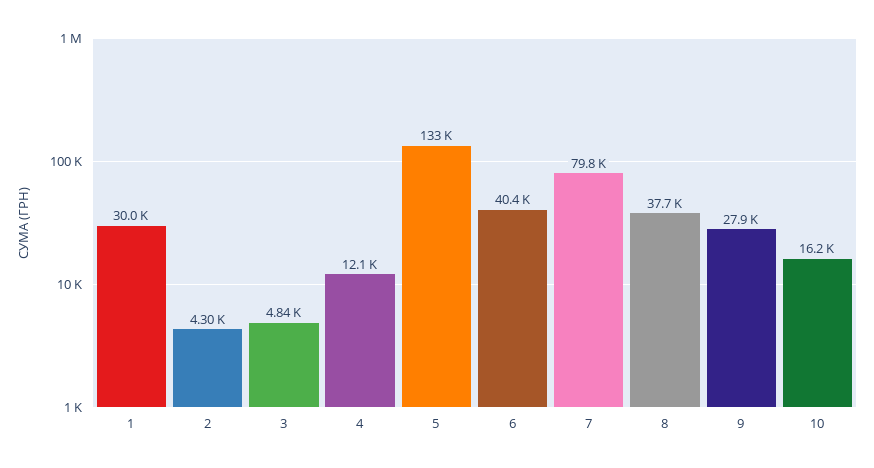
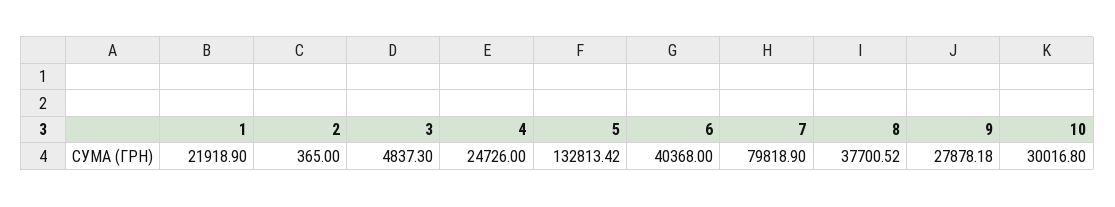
  {
-   "1": 30000,
+   "1": 21918.9,
-   "2": 4300,
+   "2": 365,
    "3": 4837.3,
-   "4": 12100,
+   "4": 24726,
    "5": 132813.42,
    "6": 40368,
    "7": 79818.9,
    "8": 37700.52,
    "9": 27878.18,
-   "10": 16200
+   "10": 30016.8
  }

